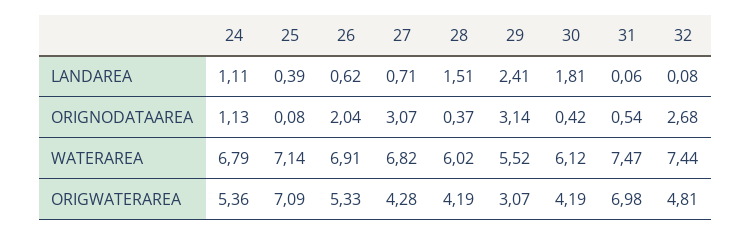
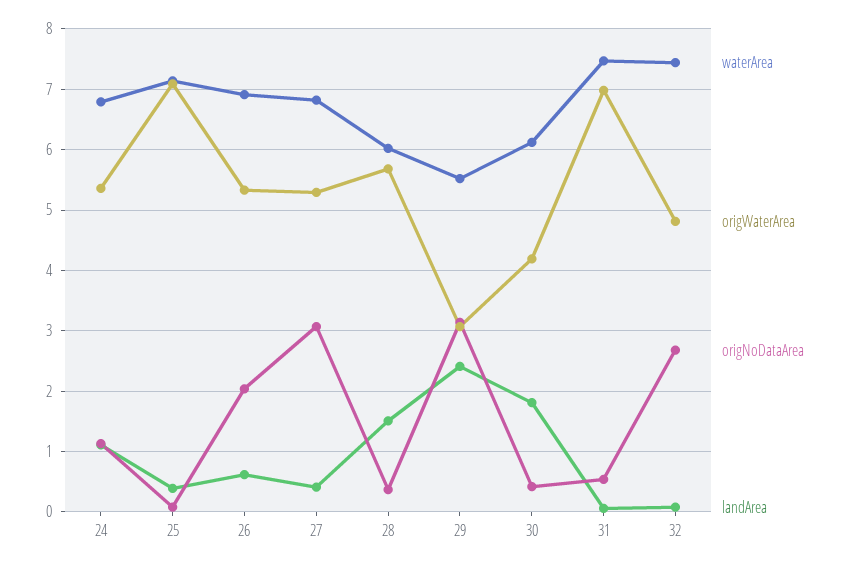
  {
    "LANDAREA": {
      "24": 1.11,
      "25": 0.39,
      "26": 0.62,
-     "27": 0.71,
+     "27": 0.4,
      "28": 1.51,
      "29": 2.41,
      "30": 1.81,
      "31": 0.06,
      "32": 0.08
    },
    "ORIGNODATAAREA": {
      "24": 1.13,
      "25": 0.08,
      "26": 2.04,
      "27": 3.07,
      "28": 0.37,
      "29": 3.14,
      "30": 0.42,
      "31": 0.54,
      "32": 2.68
    },
    "WATERAREA": {
      "24": 6.79,
      "25": 7.14,
      "26": 6.91,
      "27": 6.82,
      "28": 6.02,
      "29": 5.52,
      "30": 6.12,
      "31": 7.47,
      "32": 7.44
    },
    "ORIGWATERAREA": {
      "24": 5.36,
      "25": 7.09,
      "26": 5.33,
-     "27": 4.28,
+     "27": 5.3,
-     "28": 4.19,
+     "28": 5.7,
      "29": 3.07,
      "30": 4.19,
      "31": 6.98,
      "32": 4.81
    }
  }

